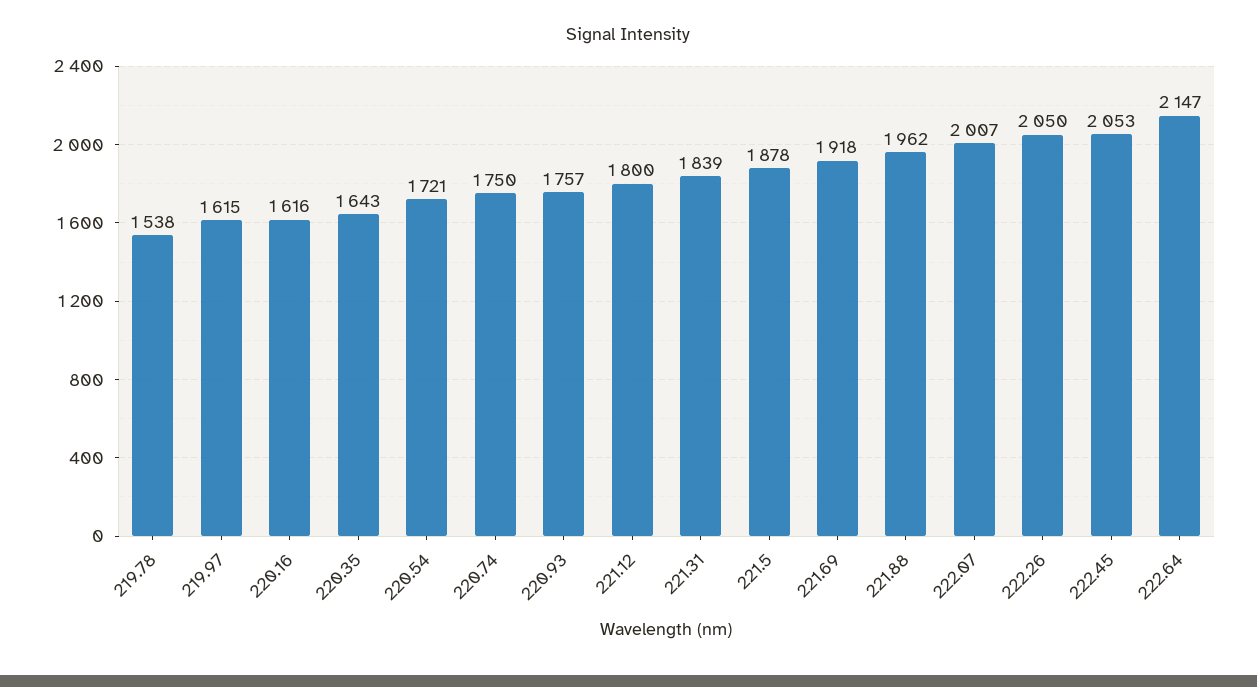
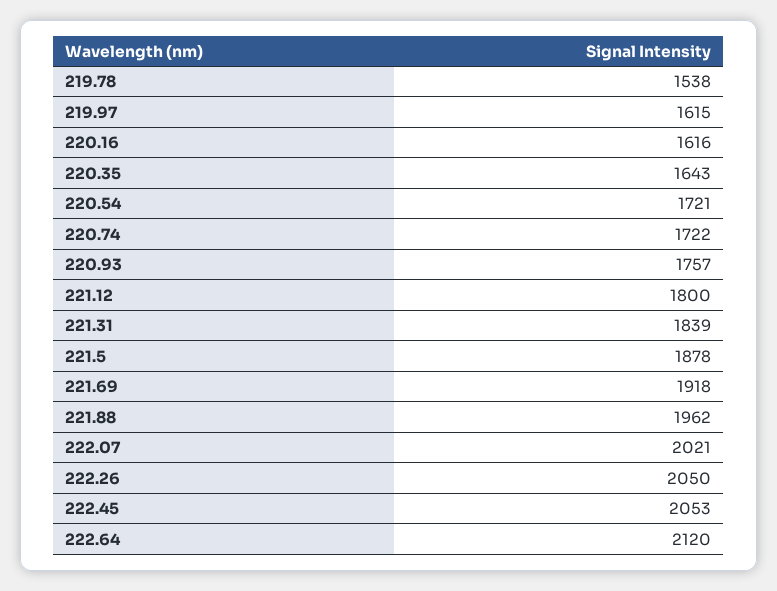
  {
    "219.78": 1538,
    "219.97": 1615,
    "220.16": 1616,
    "220.35": 1643,
    "220.54": 1721,
-   "220.74": 1750,
+   "220.74": 1722,
    "220.93": 1757,
    "221.12": 1800,
    "221.31": 1839,
    "221.5": 1878,
    "221.69": 1918,
    "221.88": 1962,
-   "222.07": 2007,
+   "222.07": 2021,
    "222.26": 2050,
    "222.45": 2053,
-   "222.64": 2147
+   "222.64": 2120
  }

